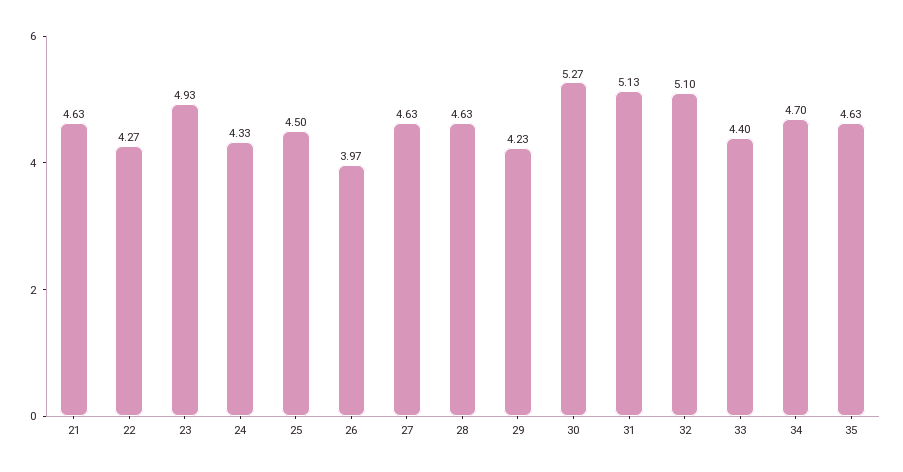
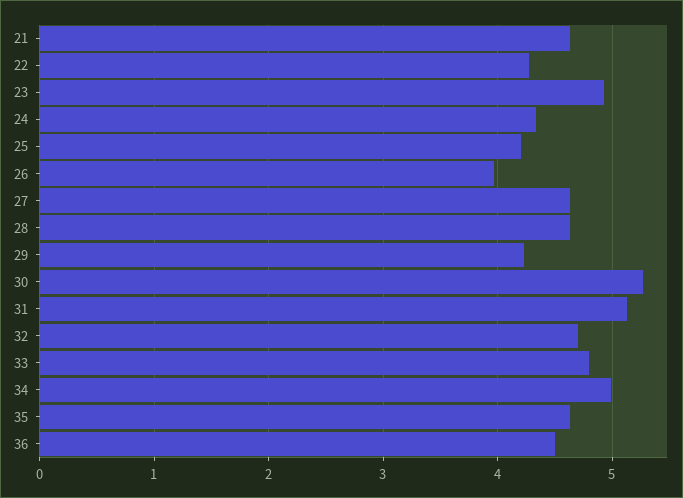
  {
    "21": 4.63,
    "22": 4.27,
    "23": 4.93,
    "24": 4.33,
-   "25": 4.5,
+   "25": 4.2,
    "26": 3.97,
    "27": 4.63,
    "28": 4.63,
    "29": 4.23,
    "30": 5.27,
    "31": 5.13,
-   "32": 5.1,
+   "32": 4.7,
-   "33": 4.4,
+   "33": 4.8,
-   "34": 4.7,
+   "34": 5,
-   "35": 4.63
+   "35": 4.63,
+   "36": 4.5
  }

